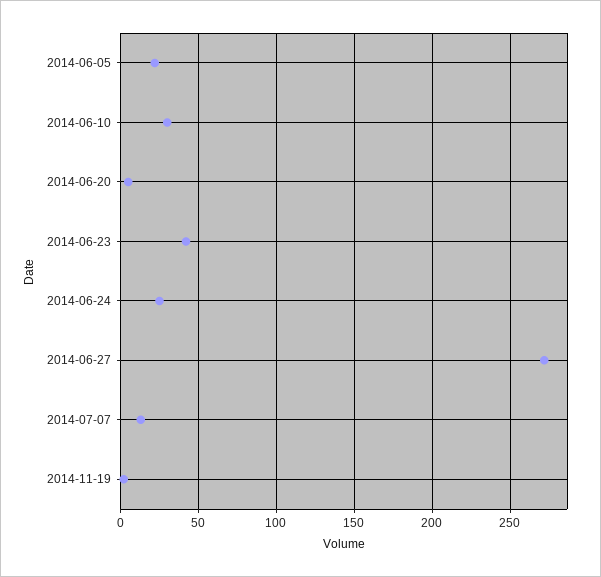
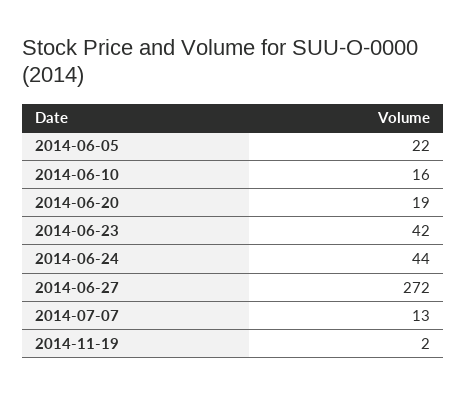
  {
    "2014-06-05": 22,
-   "2014-06-10": 30,
+   "2014-06-10": 16,
-   "2014-06-20": 5,
+   "2014-06-20": 19,
    "2014-06-23": 42,
-   "2014-06-24": 25,
+   "2014-06-24": 44,
    "2014-06-27": 272,
    "2014-07-07": 13,
    "2014-11-19": 2
  }

